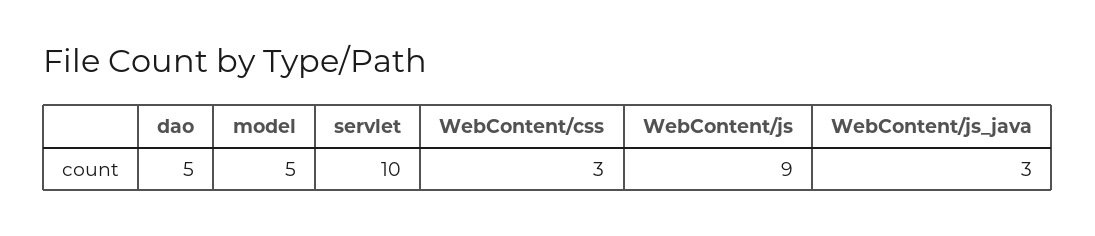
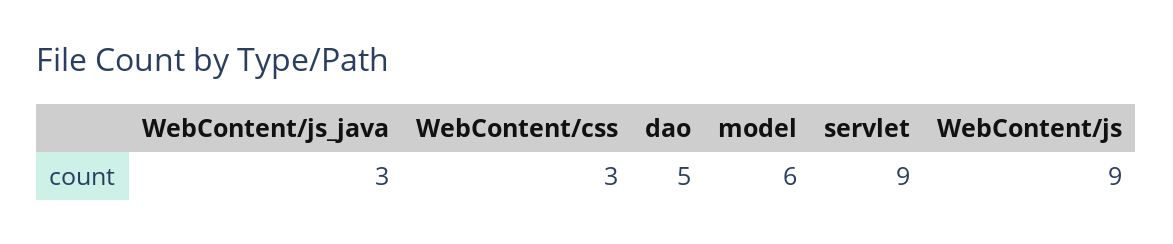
  {
    "dao": 5,
-   "model": 5,
+   "model": 6,
-   "servlet": 10,
+   "servlet": 9,
    "WebContent/css": 3,
    "WebContent/js": 9,
    "WebContent/js_java": 3
  }

